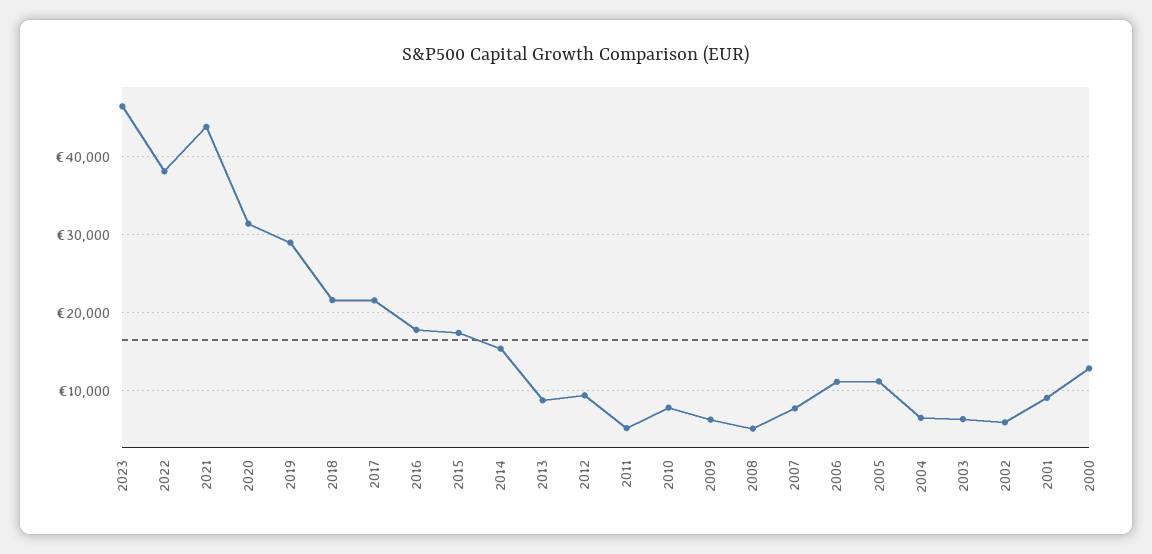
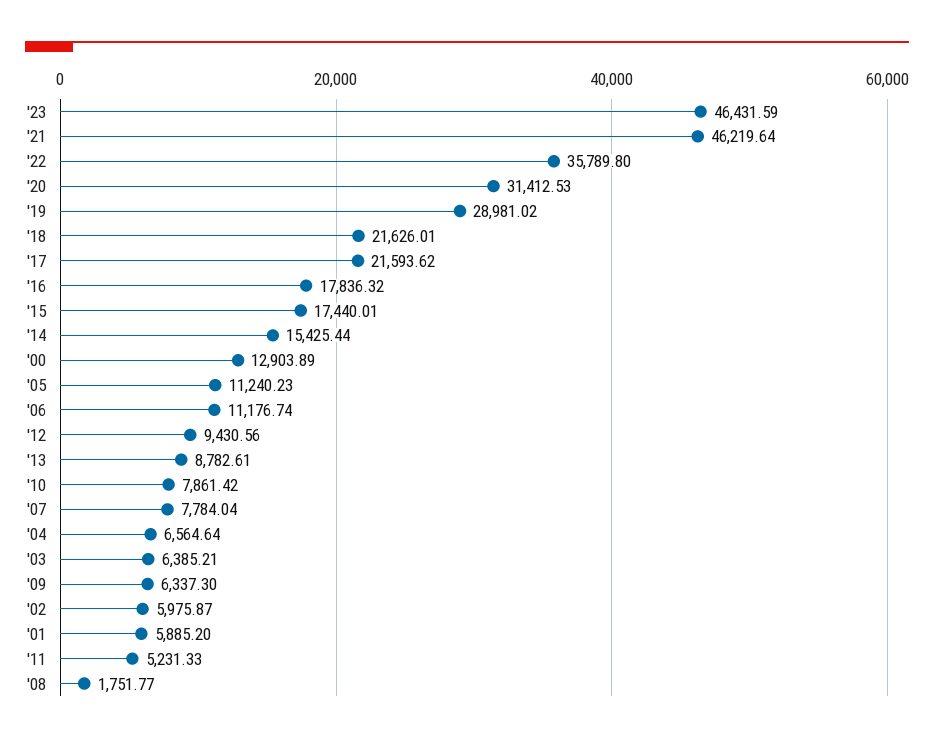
  {
    "2023": 46431.59,
-   "2022": 38000,
+   "2022": 35789.8,
-   "2021": 44000,
+   "2021": 46219.64,
    "2020": 31412.53,
    "2019": 28981.02,
    "2018": 21626.01,
    "2017": 21593.62,
    "2016": 17836.32,
    "2015": 17440.01,
    "2014": 15425.44,
    "2013": 8782.61,
    "2012": 9430.56,
    "2011": 5231.33,
    "2010": 7861.42,
    "2009": 6337.3,
-   "2008": 5000,
+   "2008": 1751.77,
    "2007": 7784.04,
    "2006": 11176.74,
    "2005": 11240.23,
    "2004": 6564.64,
    "2003": 6385.21,
    "2002": 5975.87,
-   "2001": 9000,
+   "2001": 5885.2,
    "2000": 12903.89
  }

